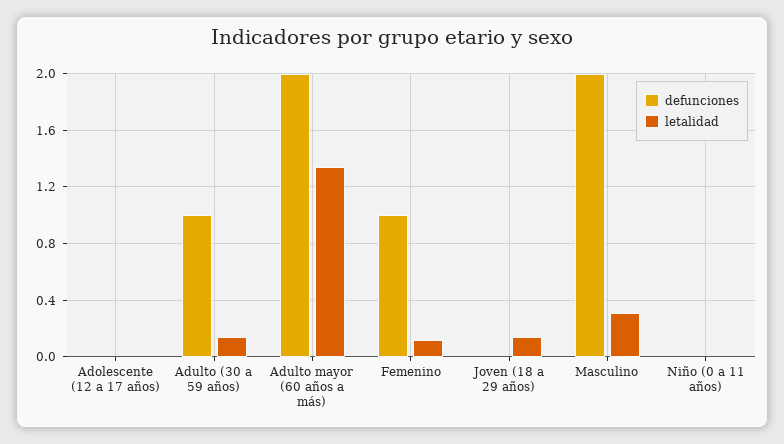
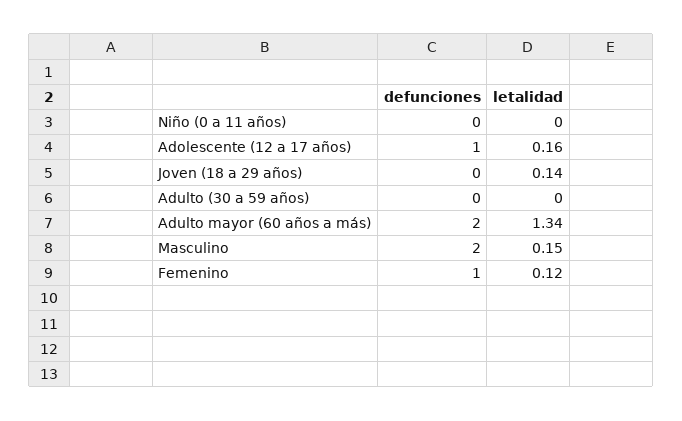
  {
    "defunciones": {
-     "Adolescente (12 a 17 años)": 0,
+     "Adolescente (12 a 17 años)": 1,
-     "Adulto (30 a 59 años)": 1,
+     "Adulto (30 a 59 años)": 0,
      "Adulto mayor (60 años a más)": 2,
      "Femenino": 1,
      "Joven (18 a 29 años)": 0,
      "Masculino": 2,
      "Niño (0 a 11 años)": 0
    },
    "letalidad": {
-     "Adolescente (12 a 17 años)": 0,
+     "Adolescente (12 a 17 años)": 0.16,
-     "Adulto (30 a 59 años)": 0.15,
+     "Adulto (30 a 59 años)": 0,
      "Adulto mayor (60 años a más)": 1.34,
      "Femenino": 0.12,
      "Joven (18 a 29 años)": 0.14,
-     "Masculino": 0.3,
+     "Masculino": 0.15,
      "Niño (0 a 11 años)": 0
    }
  }

